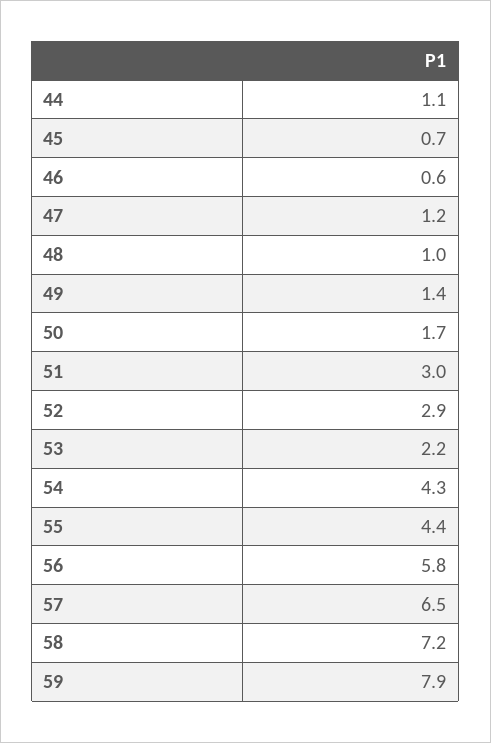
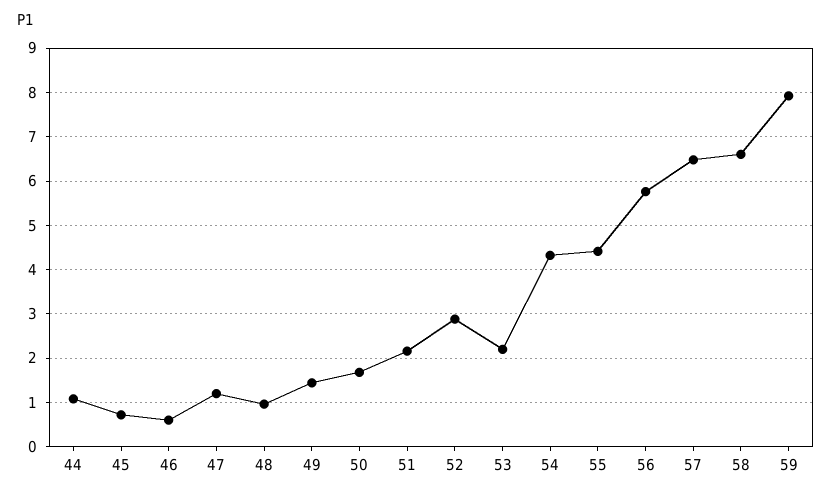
  {
    "44": 1.1,
    "45": 0.7,
    "46": 0.6,
    "47": 1.2,
    "48": 1,
    "49": 1.4,
    "50": 1.7,
-   "51": 3,
+   "51": 2.2,
    "52": 2.9,
    "53": 2.2,
    "54": 4.3,
    "55": 4.4,
    "56": 5.8,
    "57": 6.5,
-   "58": 7.2,
+   "58": 6.6,
    "59": 7.9
  }

